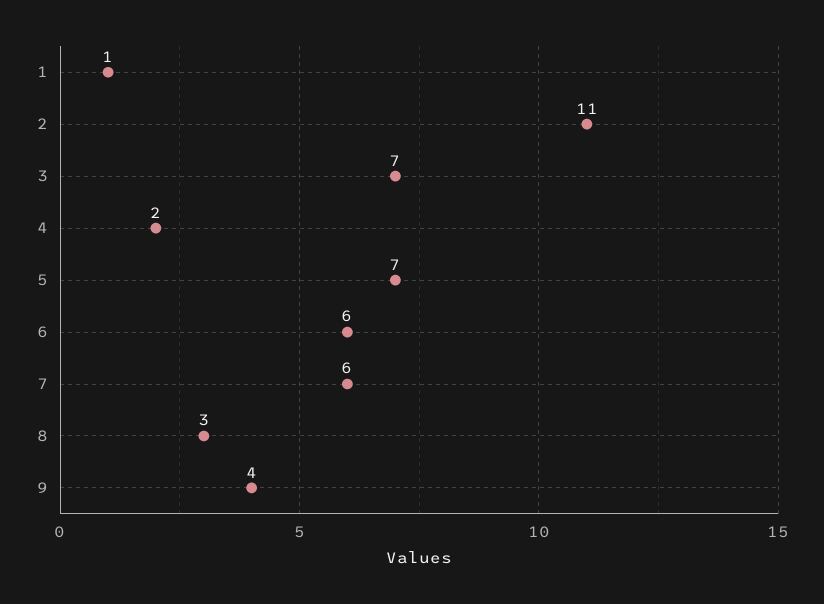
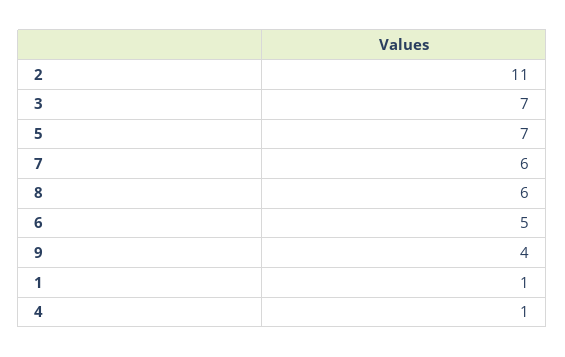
  {
    "1": 1,
    "2": 11,
    "3": 7,
-   "4": 2,
+   "4": 1,
    "5": 7,
-   "6": 6,
+   "6": 5,
    "7": 6,
-   "8": 3,
+   "8": 6,
    "9": 4
  }

